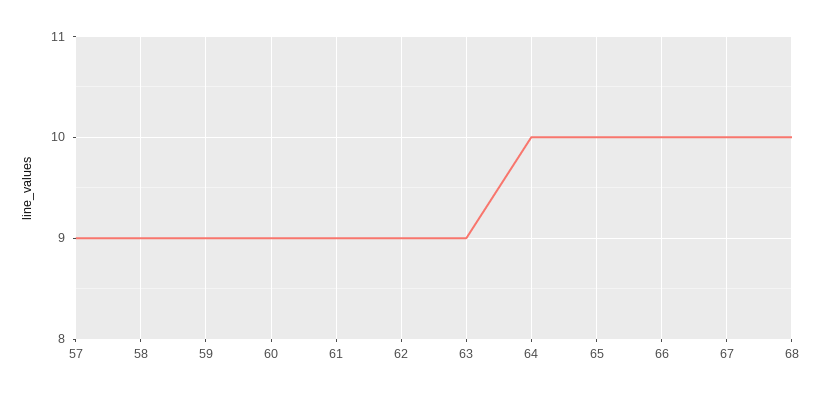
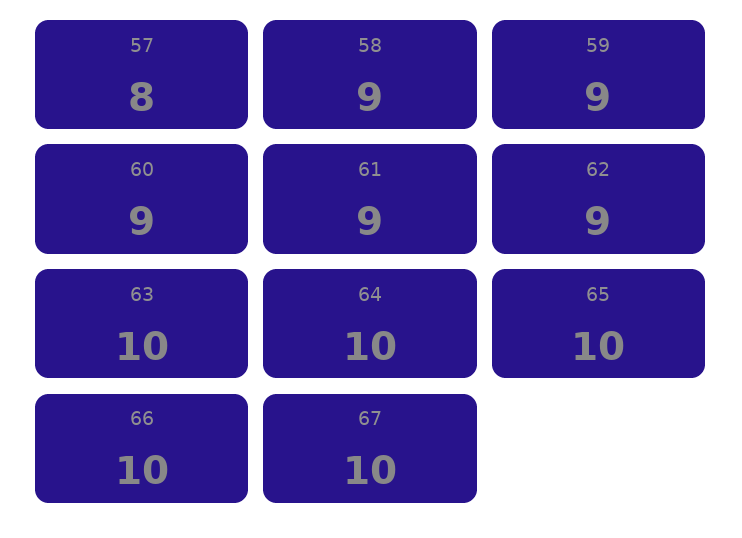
  {
-   "57": 9,
+   "57": 8,
    "58": 9,
    "59": 9,
    "60": 9,
    "61": 9,
    "62": 9,
-   "63": 9,
+   "63": 10,
    "64": 10,
    "65": 10,
    "66": 10,
-   "67": 10,
+   "67": 10
-   "68": 10
  }

